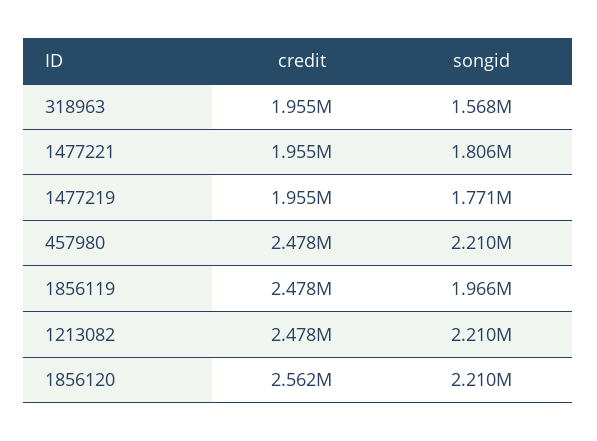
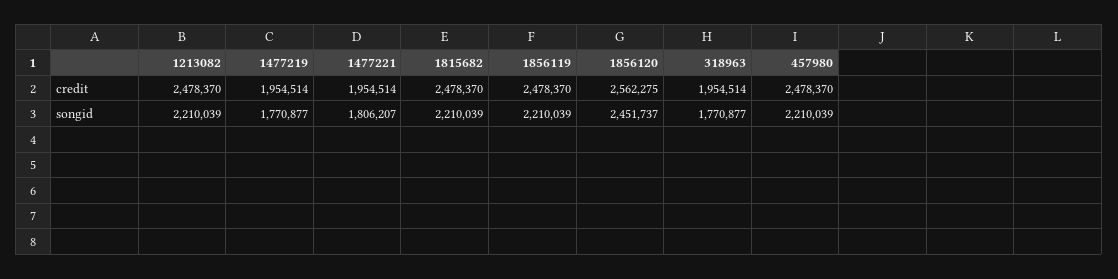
  {
    "credit": {
      "318963": 1954514,
      "1477221": 1954514,
      "1477219": 1954514,
      "457980": 2478370,
      "1856119": 2478370,
      "1213082": 2478370,
-     "1856120": 2562275
+     "1856120": 2562275,
+     "1815682": 2478370
    },
    "songid": {
-     "318963": 1568000,
+     "318963": 1770877,
      "1477221": 1806207,
      "1477219": 1770877,
      "457980": 2210039,
-     "1856119": 1966000,
+     "1856119": 2210039,
      "1213082": 2210039,
-     "1856120": 2210000
+     "1856120": 2451737,
+     "1815682": 2210039
    }
  }

